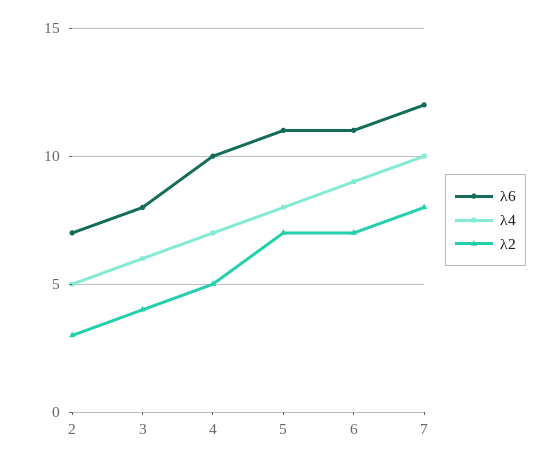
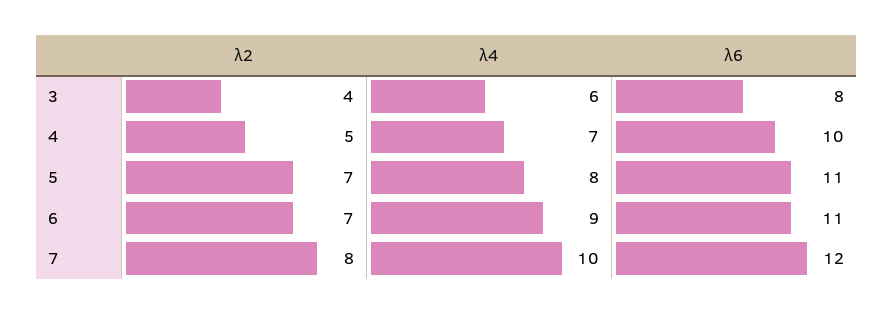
  {
    "λ6": {
-     "2": 7,
      "3": 8,
      "4": 10,
      "5": 11,
      "6": 11,
      "7": 12
    },
    "λ4": {
-     "2": 5,
      "3": 6,
      "4": 7,
      "5": 8,
      "6": 9,
      "7": 10
    },
    "λ2": {
-     "2": 3,
      "3": 4,
      "4": 5,
      "5": 7,
      "6": 7,
      "7": 8
    }
  }

